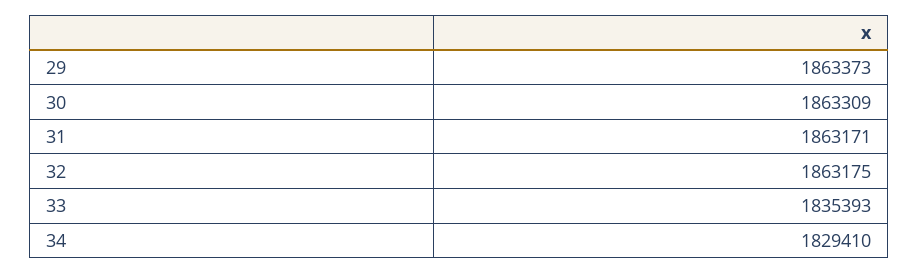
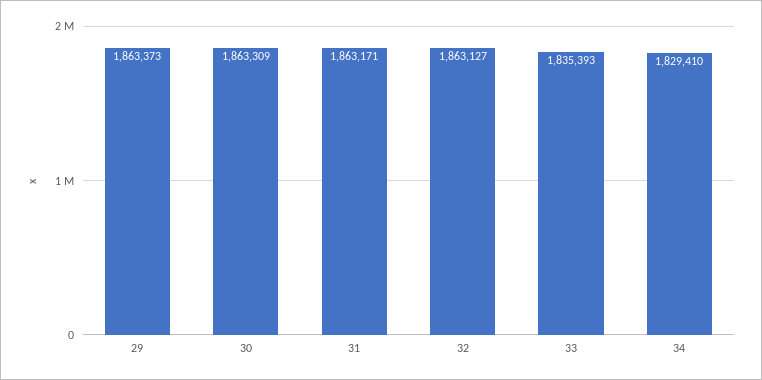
  {
    "29": 1863373,
    "30": 1863309,
    "31": 1863171,
-   "32": 1863175,
+   "32": 1863127,
    "33": 1835393,
    "34": 1829410
  }

